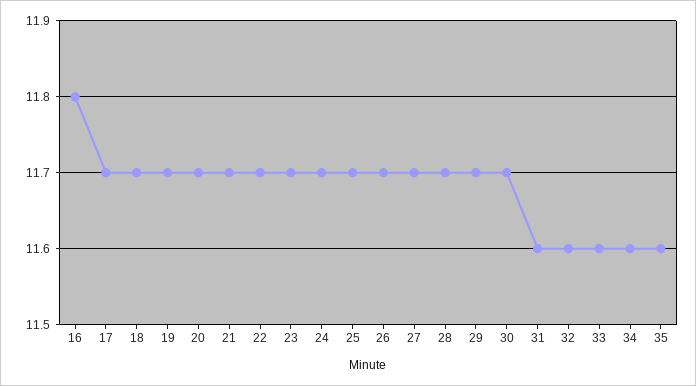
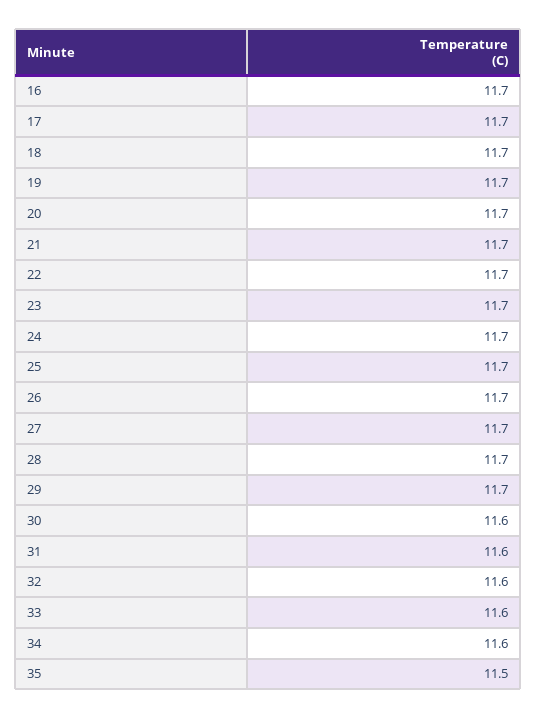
  {
-   "16": 11.8,
+   "16": 11.7,
    "17": 11.7,
    "18": 11.7,
    "19": 11.7,
    "20": 11.7,
    "21": 11.7,
    "22": 11.7,
    "23": 11.7,
    "24": 11.7,
    "25": 11.7,
    "26": 11.7,
    "27": 11.7,
    "28": 11.7,
    "29": 11.7,
-   "30": 11.7,
+   "30": 11.6,
    "31": 11.6,
    "32": 11.6,
    "33": 11.6,
    "34": 11.6,
-   "35": 11.6
+   "35": 11.5
  }

